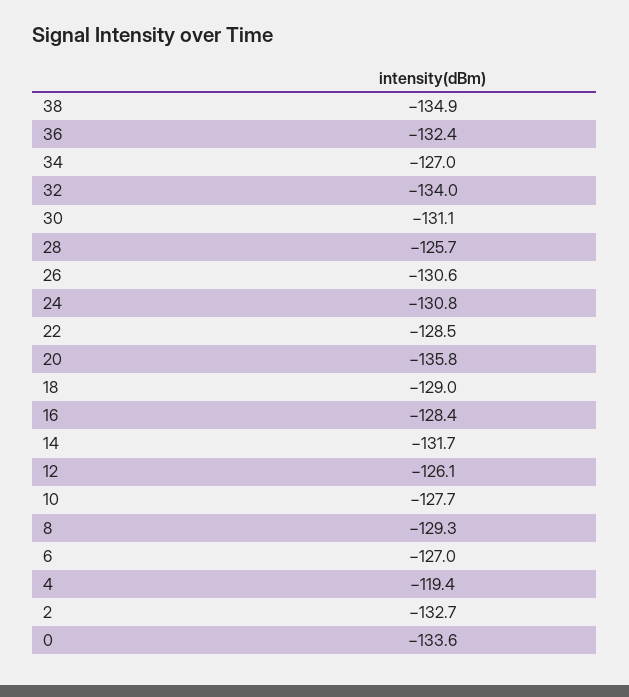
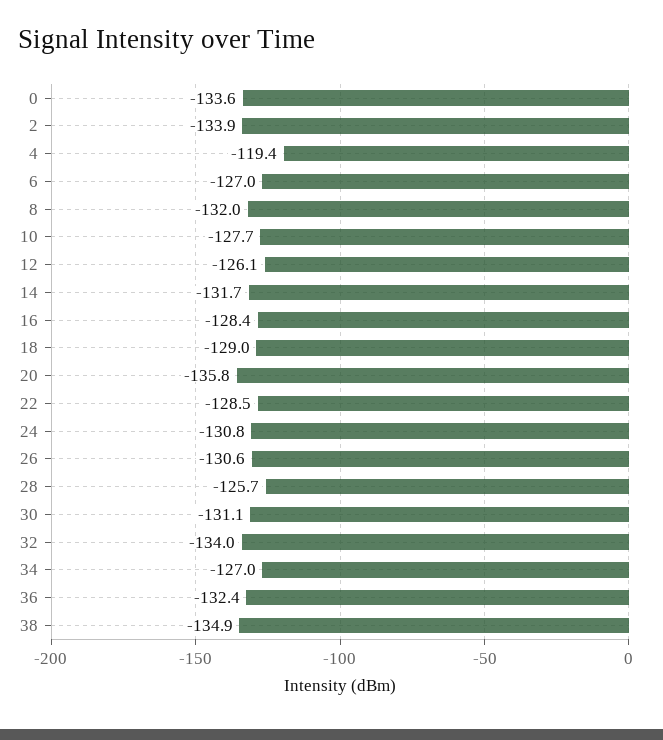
  {
    "38": -134.9,
    "36": -132.4,
    "34": -127,
    "32": -134,
    "30": -131.1,
    "28": -125.7,
    "26": -130.6,
    "24": -130.8,
    "22": -128.5,
    "20": -135.8,
    "18": -129,
    "16": -128.4,
    "14": -131.7,
    "12": -126.1,
    "10": -127.7,
-   "8": -129.3,
+   "8": -132,
    "6": -127,
    "4": -119.4,
-   "2": -132.7,
+   "2": -133.9,
    "0": -133.6
  }

